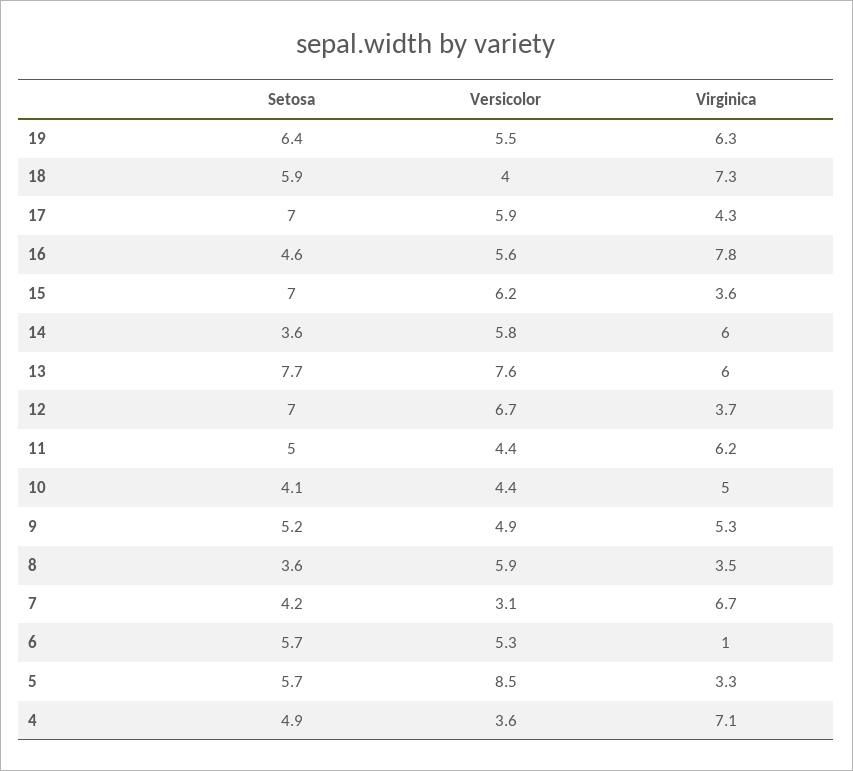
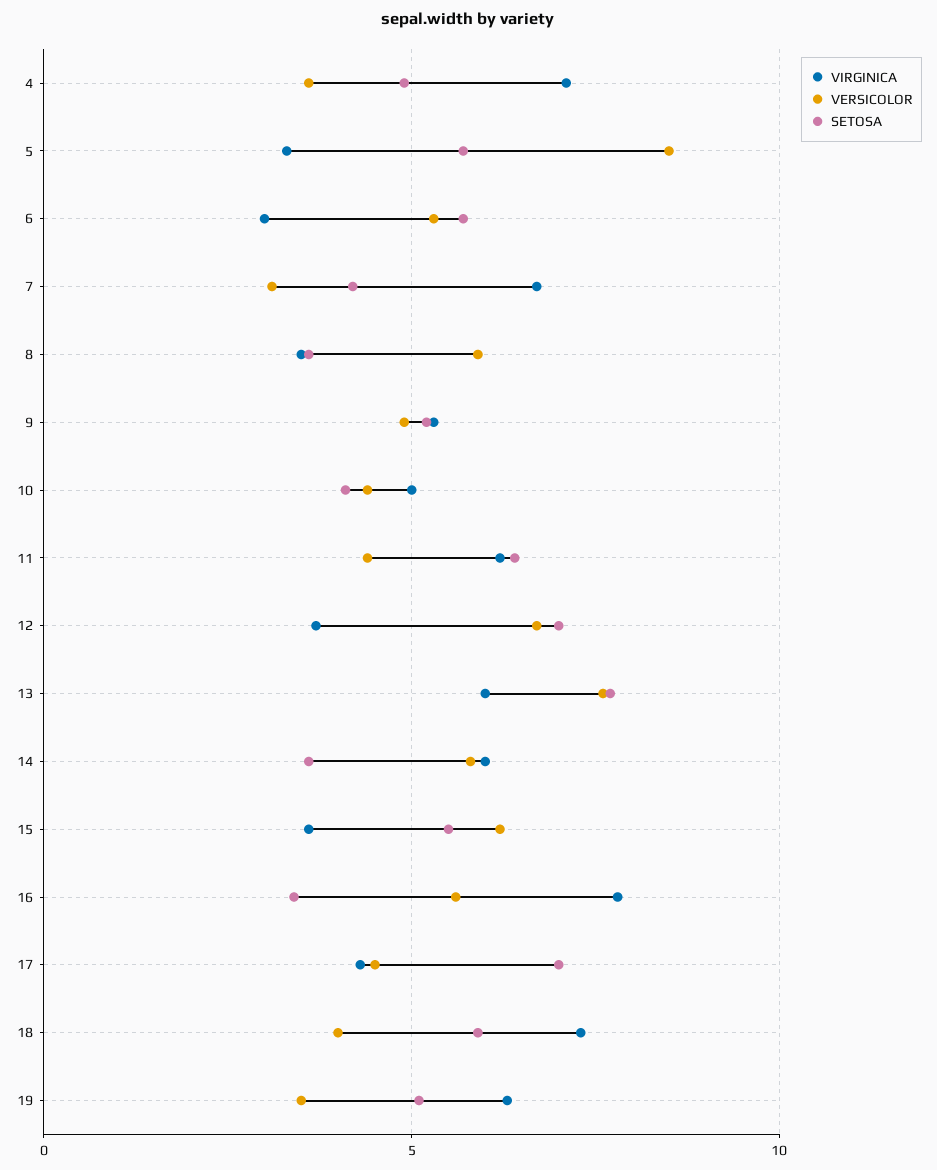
  {
    "Setosa": {
-     "19": 6.4,
+     "19": 5,
      "18": 5.9,
      "17": 7,
-     "16": 4.6,
+     "16": 3.5,
-     "15": 7,
+     "15": 5.5,
      "14": 3.6,
      "13": 7.7,
      "12": 7,
-     "11": 5,
+     "11": 6.5,
      "10": 4.1,
      "9": 5.2,
      "8": 3.6,
      "7": 4.2,
      "6": 5.7,
      "5": 5.7,
      "4": 4.9
    },
    "Versicolor": {
-     "19": 5.5,
+     "19": 3.5,
      "18": 4,
-     "17": 5.9,
+     "17": 4.5,
      "16": 5.6,
      "15": 6.2,
      "14": 5.8,
      "13": 7.6,
      "12": 6.7,
      "11": 4.4,
      "10": 4.4,
      "9": 4.9,
      "8": 5.9,
      "7": 3.1,
      "6": 5.3,
      "5": 8.5,
      "4": 3.6
    },
    "Virginica": {
      "19": 6.3,
      "18": 7.3,
      "17": 4.3,
      "16": 7.8,
      "15": 3.6,
      "14": 6,
      "13": 6,
      "12": 3.7,
      "11": 6.2,
      "10": 5,
      "9": 5.3,
      "8": 3.5,
      "7": 6.7,
-     "6": 1,
+     "6": 3,
      "5": 3.3,
      "4": 7.1
    }
  }

